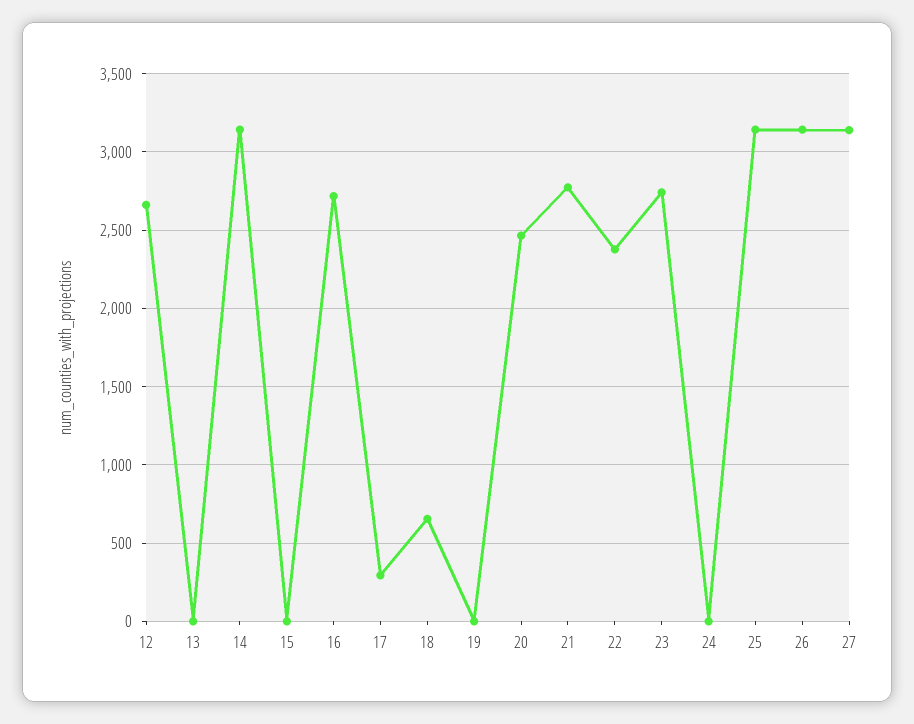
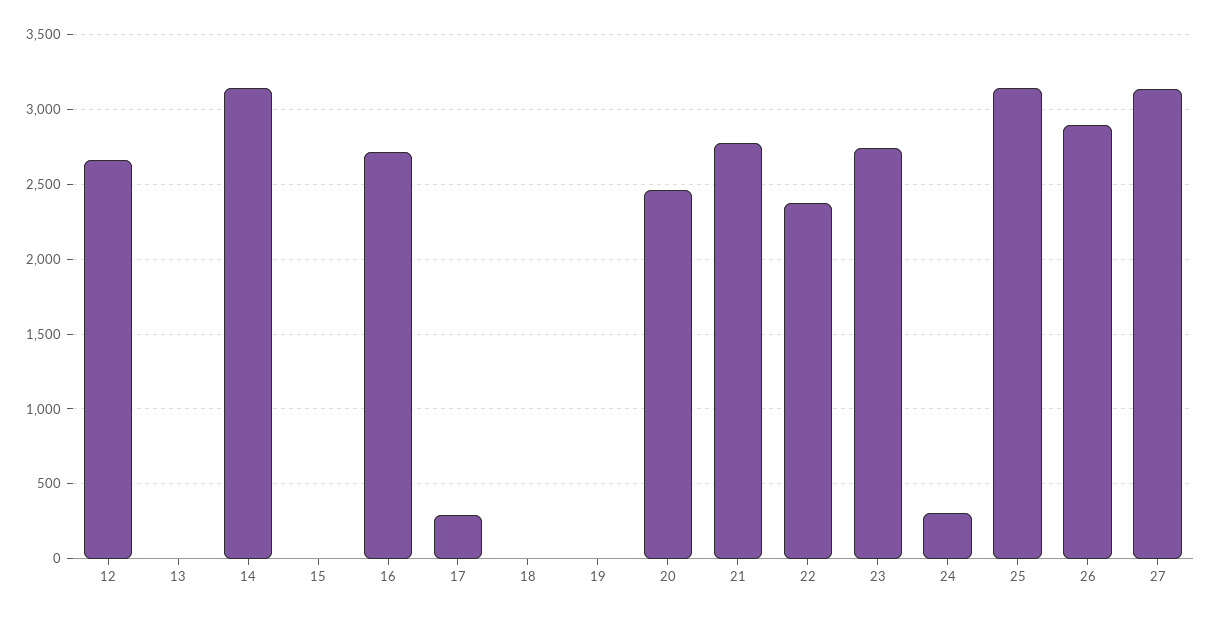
  {
    "12": 2650,
    "13": 0,
    "14": 3150,
    "15": 0,
    "16": 2700,
    "17": 300,
-   "18": 650,
+   "18": 0,
    "19": 0,
    "20": 2450,
    "21": 2750,
    "22": 2400,
    "23": 2750,
-   "24": 0,
+   "24": 300,
    "25": 3150,
-   "26": 3150,
+   "26": 2900,
    "27": 3150
  }

